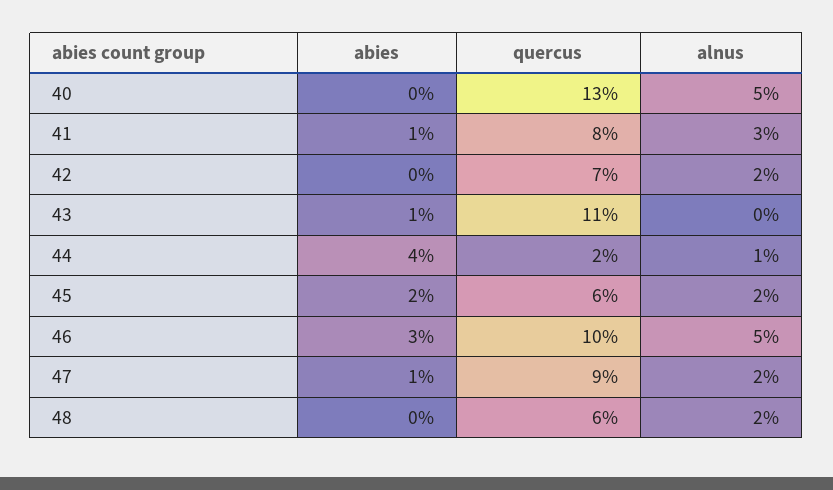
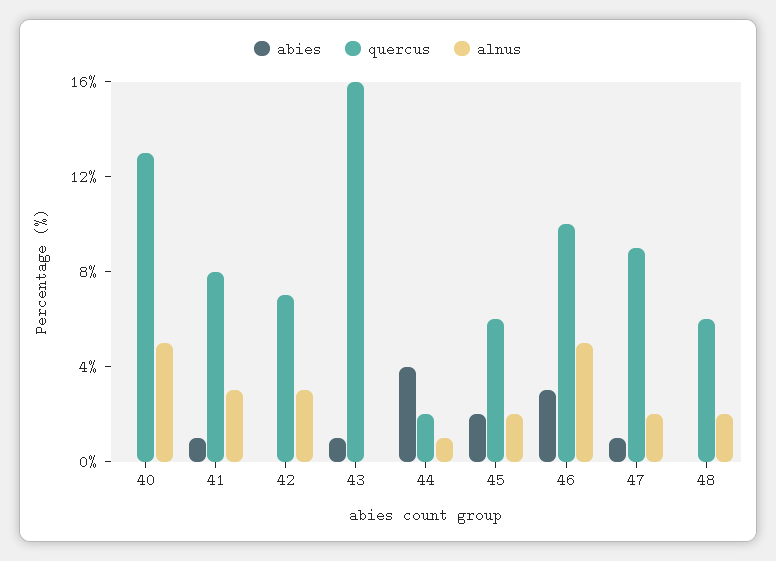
  {
    "abies": {
      "40": 0,
      "41": 1,
      "42": 0,
      "43": 1,
      "44": 4,
      "45": 2,
      "46": 3,
      "47": 1,
      "48": 0
    },
    "quercus": {
      "40": 13,
      "41": 8,
      "42": 7,
-     "43": 11,
+     "43": 16,
      "44": 2,
      "45": 6,
      "46": 10,
      "47": 9,
      "48": 6
    },
    "alnus": {
      "40": 5,
      "41": 3,
-     "42": 2,
+     "42": 3,
      "43": 0,
      "44": 1,
      "45": 2,
      "46": 5,
      "47": 2,
      "48": 2
    }
  }

